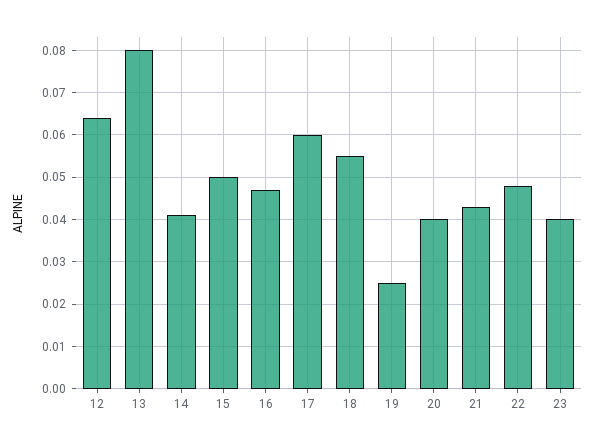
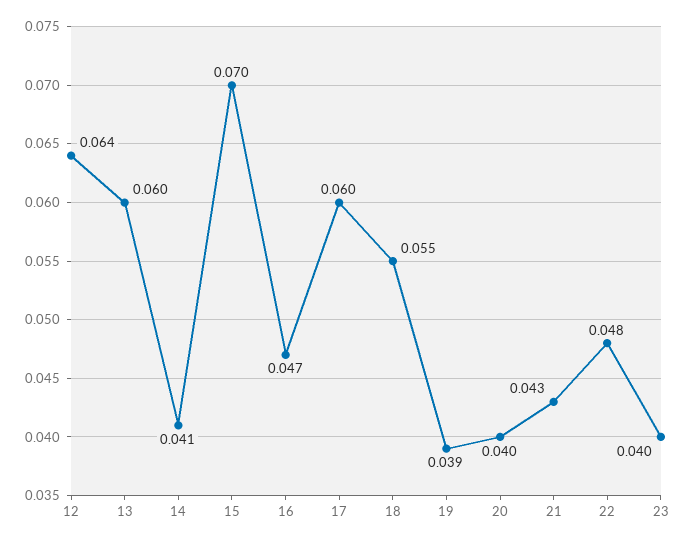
  {
    "12": 0.064,
-   "13": 0.08,
+   "13": 0.06,
    "14": 0.041,
-   "15": 0.05,
+   "15": 0.07,
    "16": 0.047,
    "17": 0.06,
    "18": 0.055,
-   "19": 0.025,
+   "19": 0.039,
    "20": 0.04,
    "21": 0.043,
    "22": 0.048,
    "23": 0.04
  }

